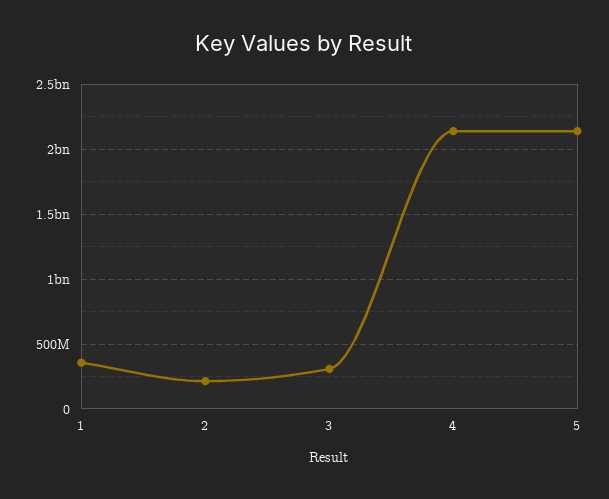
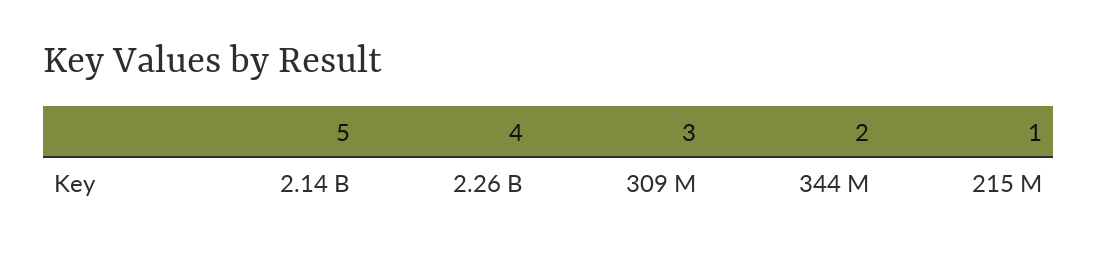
  {
-   "1": 350000000,
+   "1": 215000000,
-   "2": 200000000,
+   "2": 344000000,
    "3": 309000000,
-   "4": 2150000000,
+   "4": 2260000000,
    "5": 2140000000
  }

